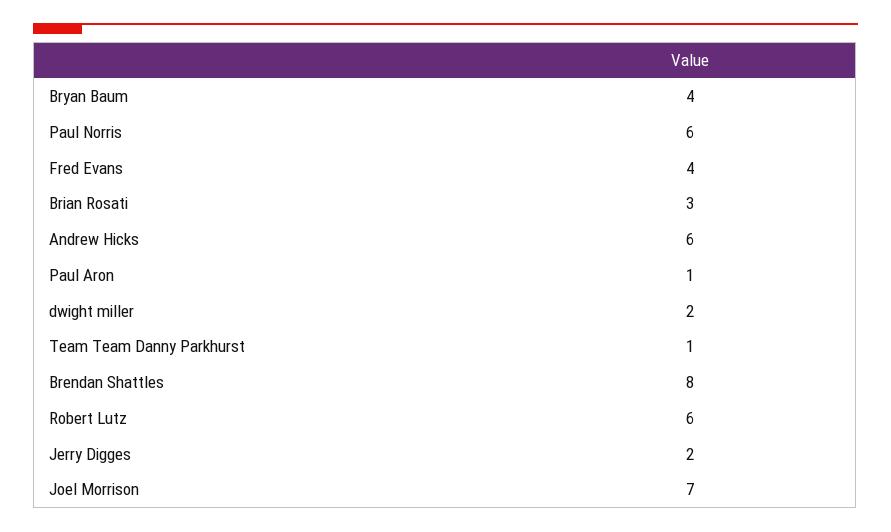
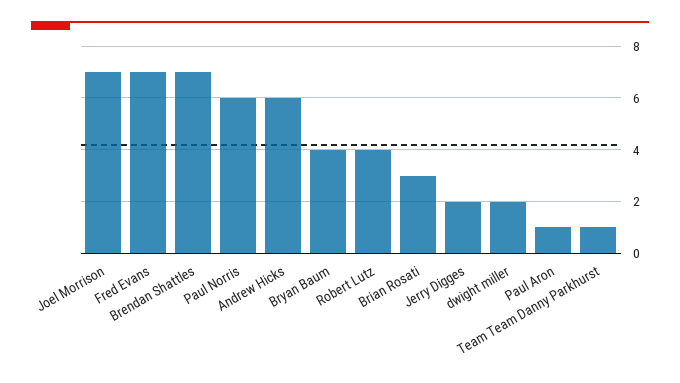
  {
    "Bryan Baum": 4,
    "Paul Norris": 6,
-   "Fred Evans": 4,
+   "Fred Evans": 7,
    "Brian Rosati": 3,
    "Andrew Hicks": 6,
    "Paul Aron": 1,
    "dwight miller": 2,
    "Team Team Danny Parkhurst": 1,
-   "Brendan Shattles": 8,
+   "Brendan Shattles": 7,
-   "Robert Lutz": 6,
+   "Robert Lutz": 4,
    "Jerry Digges": 2,
    "Joel Morrison": 7
  }

